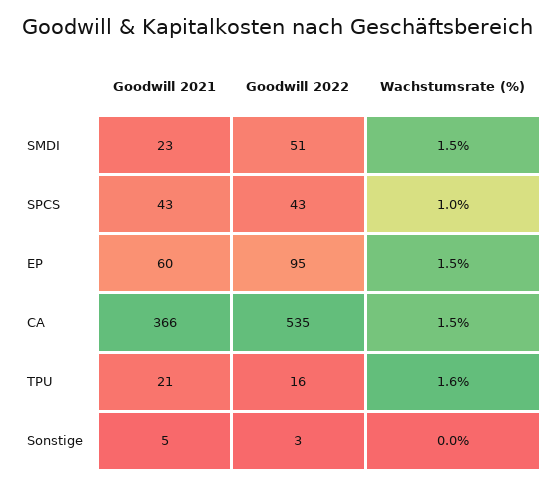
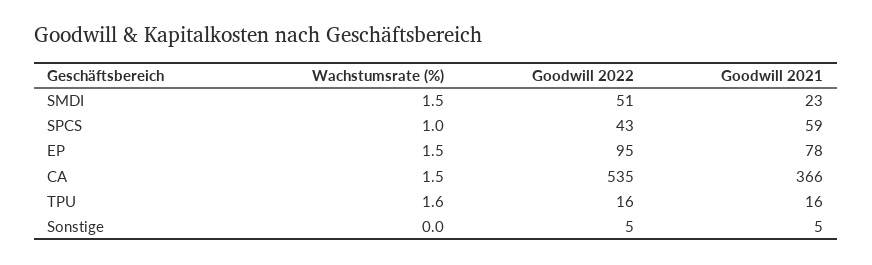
  {
    "Goodwill 2021": {
      "SMDI": 23,
-     "SPCS": 43,
+     "SPCS": 59,
-     "EP": 60,
+     "EP": 78,
      "CA": 366,
-     "TPU": 21,
+     "TPU": 16,
      "Sonstige": 5
    },
    "Goodwill 2022": {
      "SMDI": 51,
      "SPCS": 43,
      "EP": 95,
      "CA": 535,
      "TPU": 16,
-     "Sonstige": 3
+     "Sonstige": 5
    },
    "Wachstumsrate (%)": {
      "SMDI": 1.5,
      "SPCS": 1,
      "EP": 1.5,
      "CA": 1.5,
      "TPU": 1.6,
      "Sonstige": 0
    }
  }

